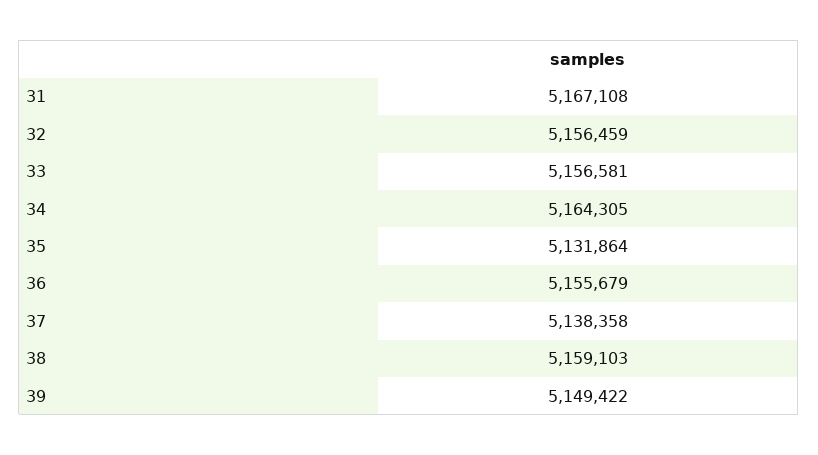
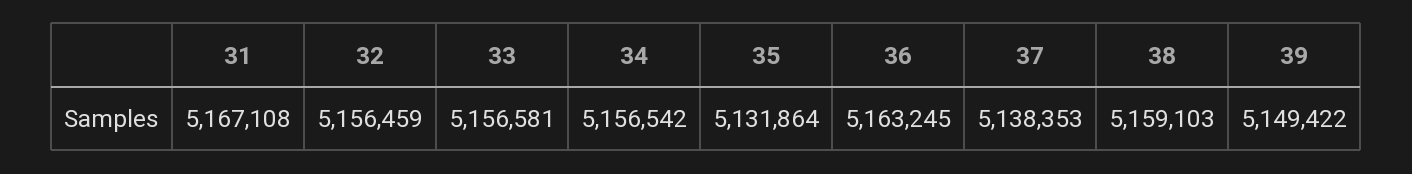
  {
    "31": 5167108,
    "32": 5156459,
    "33": 5156581,
-   "34": 5164305,
+   "34": 5156542,
    "35": 5131864,
-   "36": 5155679,
+   "36": 5163245,
-   "37": 5138358,
+   "37": 5138353,
    "38": 5159103,
    "39": 5149422
  }

